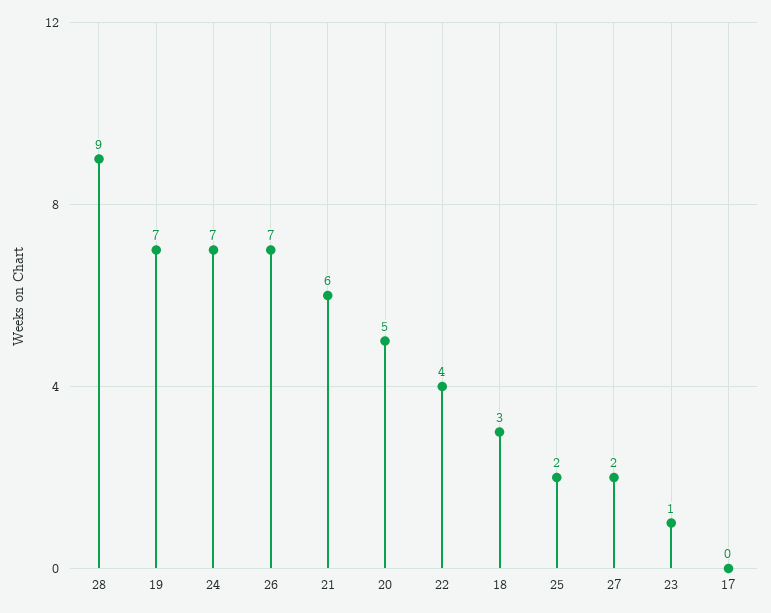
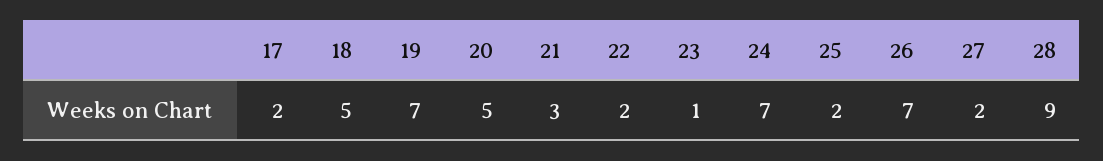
  {
    "28": 9,
    "19": 7,
    "24": 7,
    "26": 7,
-   "21": 6,
+   "21": 3,
    "20": 5,
-   "22": 4,
+   "22": 2,
-   "18": 3,
+   "18": 5,
    "25": 2,
    "27": 2,
    "23": 1,
-   "17": 0
+   "17": 2
  }

